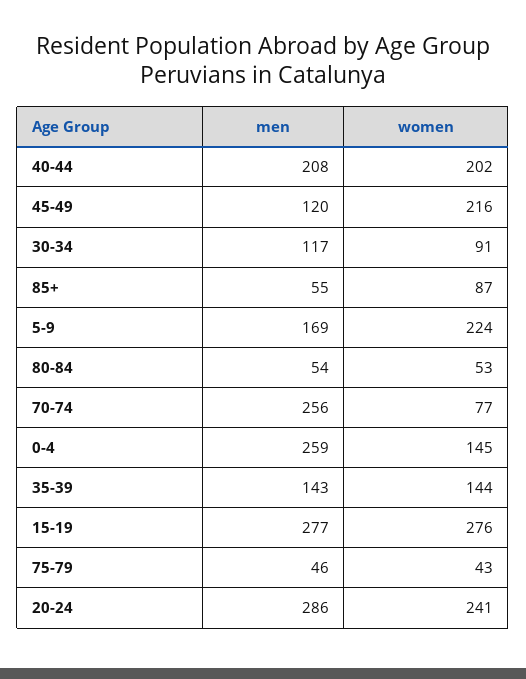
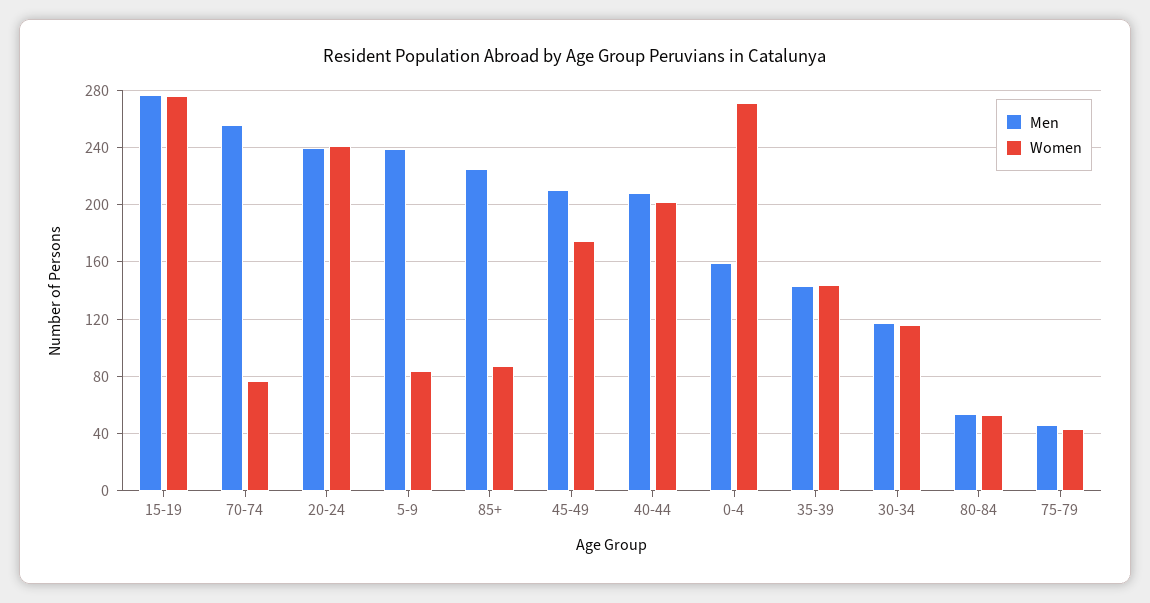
  {
    "men": {
      "40-44": 208,
-     "45-49": 120,
+     "45-49": 210,
      "30-34": 117,
-     "85+": 55,
+     "85+": 225,
-     "5-9": 169,
+     "5-9": 240,
      "80-84": 54,
      "70-74": 256,
-     "0-4": 259,
+     "0-4": 160,
      "35-39": 143,
      "15-19": 277,
      "75-79": 46,
-     "20-24": 286
+     "20-24": 240
    },
    "women": {
      "40-44": 202,
-     "45-49": 216,
+     "45-49": 175,
-     "30-34": 91,
+     "30-34": 115,
      "85+": 87,
-     "5-9": 224,
+     "5-9": 85,
      "80-84": 53,
      "70-74": 77,
-     "0-4": 145,
+     "0-4": 270,
      "35-39": 144,
      "15-19": 276,
      "75-79": 43,
      "20-24": 241
    }
  }

